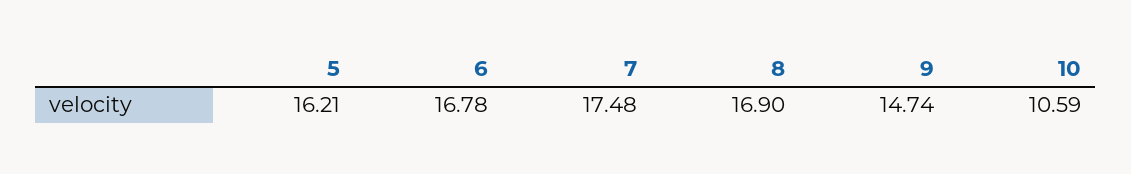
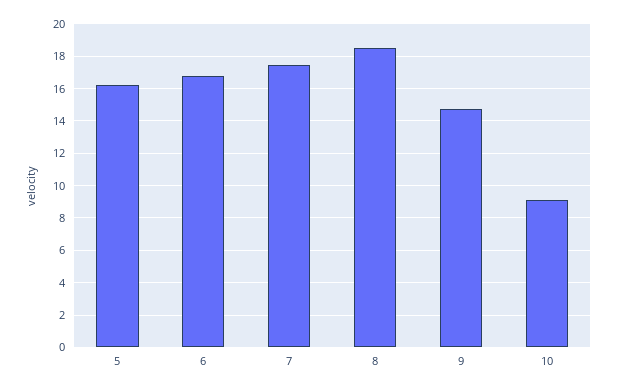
  {
    "5": 16.21,
    "6": 16.78,
    "7": 17.48,
-   "8": 16.9,
+   "8": 18.5,
    "9": 14.74,
-   "10": 10.59
+   "10": 9
  }

